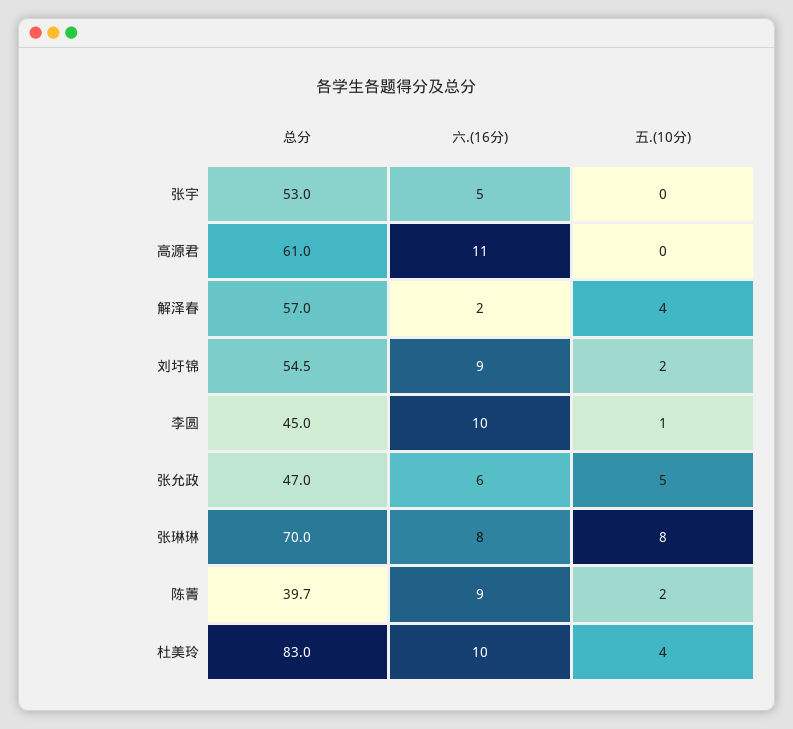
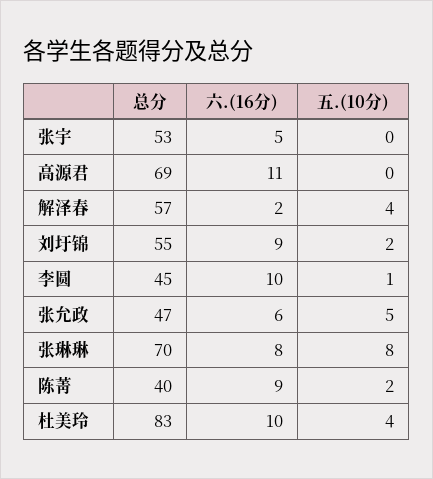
  {
    "总分": {
      "张宇": 53,
-     "高源君": 61,
+     "高源君": 69,
      "解泽春": 57,
      "刘圩锦": 54.5,
      "李圆": 45,
      "张允政": 47,
      "张琳琳": 70,
      "陈菁": 39.7,
      "杜美玲": 83
    },
    "六.(16分)": {
      "张宇": 5,
      "高源君": 11,
      "解泽春": 2,
      "刘圩锦": 9,
      "李圆": 10,
      "张允政": 6,
      "张琳琳": 8,
      "陈菁": 9,
      "杜美玲": 10
    },
    "五.(10分)": {
      "张宇": 0,
      "高源君": 0,
      "解泽春": 4,
      "刘圩锦": 2,
      "李圆": 1,
      "张允政": 5,
      "张琳琳": 8,
      "陈菁": 2,
      "杜美玲": 4
    }
  }

